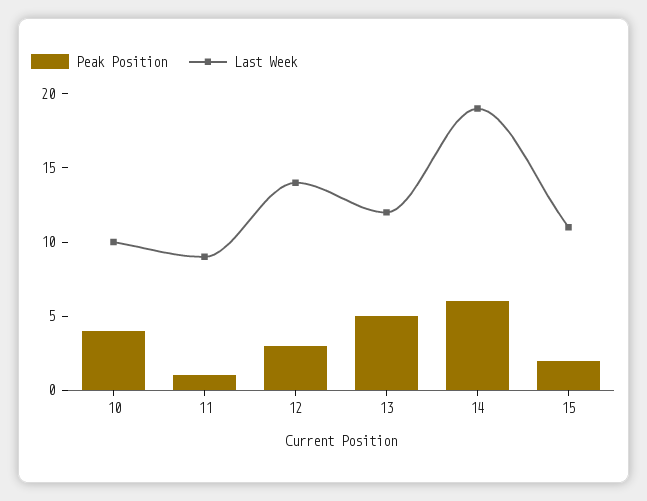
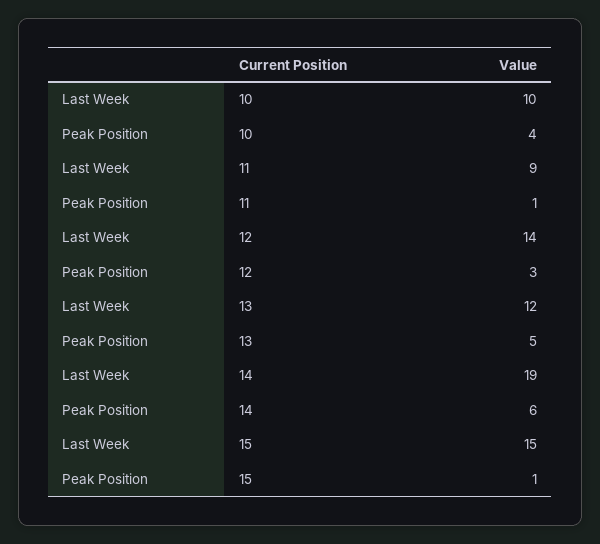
  {
    "Peak Position": {
      "10": 4,
      "11": 1,
      "12": 3,
      "13": 5,
      "14": 6,
-     "15": 2
+     "15": 1
    },
    "Last Week": {
      "10": 10,
      "11": 9,
      "12": 14,
      "13": 12,
      "14": 19,
-     "15": 11
+     "15": 15
    }
  }

